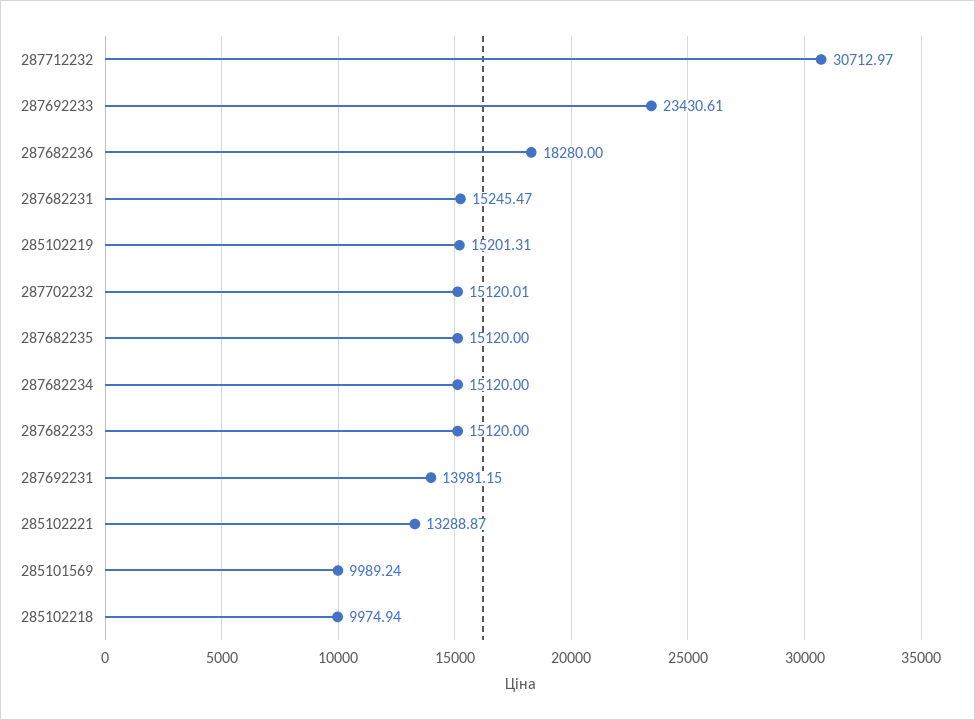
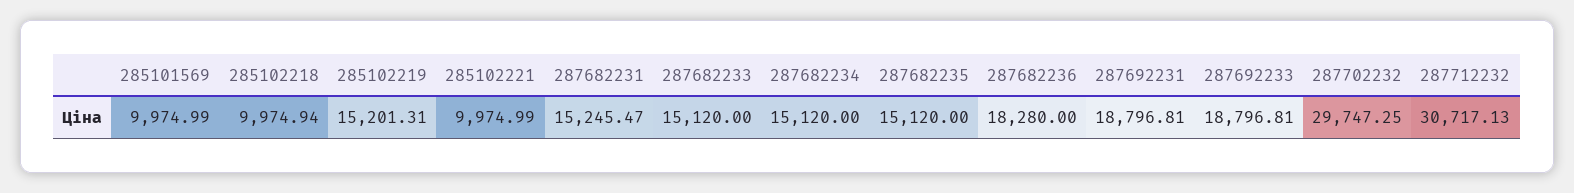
  {
-   "287712232": 30712.97,
+   "287712232": 30717.13,
-   "287692233": 23430.61,
+   "287692233": 18796.81,
    "287682236": 18280,
    "287682231": 15245.47,
    "285102219": 15201.31,
-   "287702232": 15120.01,
+   "287702232": 29747.25,
    "287682235": 15120,
    "287682234": 15120,
    "287682233": 15120,
-   "287692231": 13981.15,
+   "287692231": 18796.81,
-   "285102221": 13288.87,
+   "285102221": 9974.99,
-   "285101569": 9989.24,
+   "285101569": 9974.99,
    "285102218": 9974.94
  }

